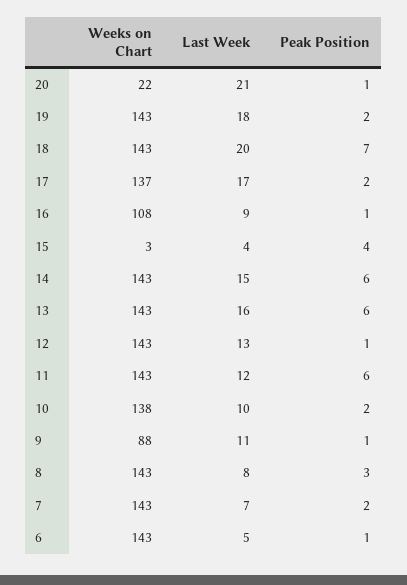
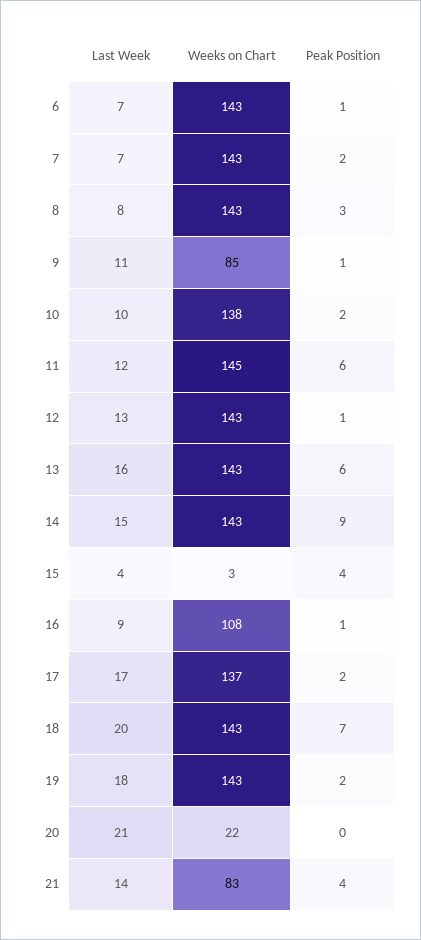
  {
    "Weeks on Chart": {
      "20": 22,
      "19": 143,
      "18": 143,
      "17": 137,
      "16": 108,
      "15": 3,
      "14": 143,
      "13": 143,
      "12": 143,
-     "11": 143,
+     "11": 145,
      "10": 138,
-     "9": 88,
+     "9": 85,
      "8": 143,
      "7": 143,
-     "6": 143
+     "6": 143,
+     "21": 83
    },
    "Last Week": {
      "20": 21,
      "19": 18,
      "18": 20,
      "17": 17,
      "16": 9,
      "15": 4,
      "14": 15,
      "13": 16,
      "12": 13,
      "11": 12,
      "10": 10,
      "9": 11,
      "8": 8,
      "7": 7,
-     "6": 5
+     "6": 7,
+     "21": 14
    },
    "Peak Position": {
-     "20": 1,
+     "20": 0,
      "19": 2,
      "18": 7,
      "17": 2,
      "16": 1,
      "15": 4,
-     "14": 6,
+     "14": 9,
      "13": 6,
      "12": 1,
      "11": 6,
      "10": 2,
      "9": 1,
      "8": 3,
      "7": 2,
-     "6": 1
+     "6": 1,
+     "21": 4
    }
  }

